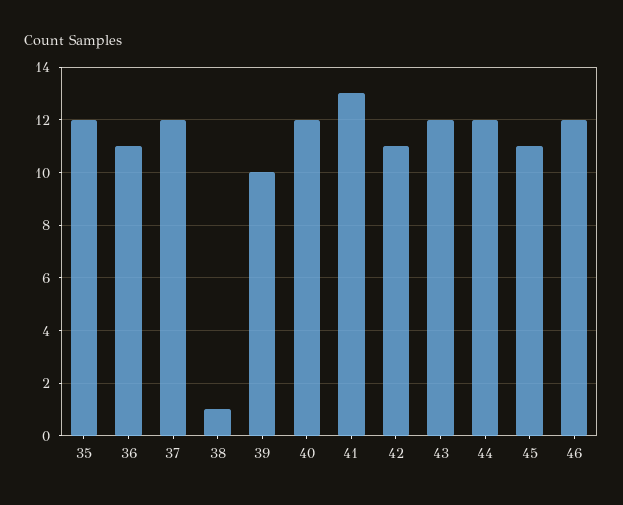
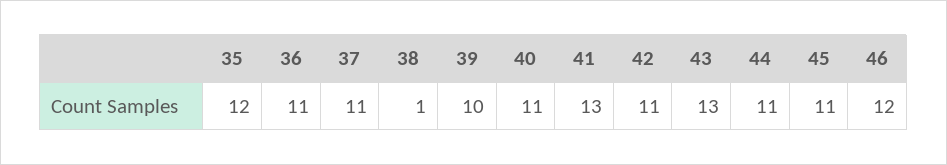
  {
    "35": 12,
    "36": 11,
-   "37": 12,
+   "37": 11,
    "38": 1,
    "39": 10,
-   "40": 12,
+   "40": 11,
    "41": 13,
    "42": 11,
-   "43": 12,
+   "43": 13,
-   "44": 12,
+   "44": 11,
    "45": 11,
    "46": 12
  }

